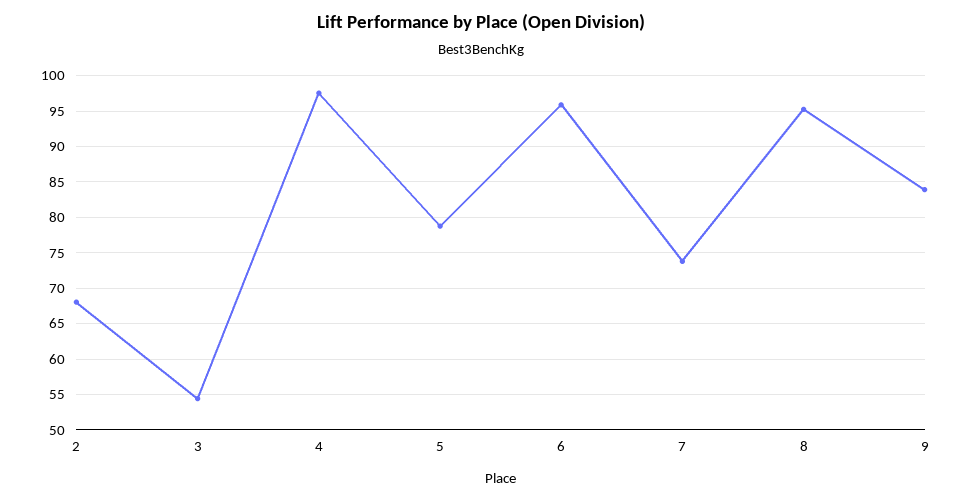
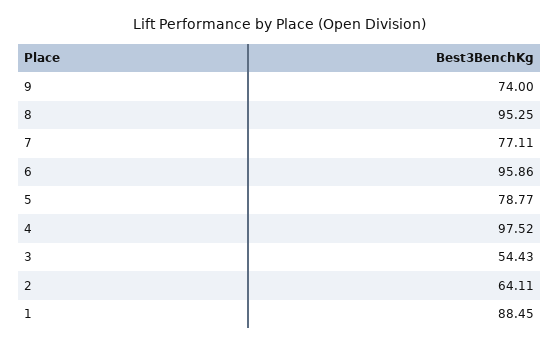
  {
-   "2": 68,
+   "2": 64.11,
    "3": 54.43,
    "4": 97.52,
    "5": 78.77,
    "6": 95.86,
-   "7": 74,
+   "7": 77.11,
    "8": 95.25,
-   "9": 84
+   "9": 74,
+   "1": 88.45
  }

